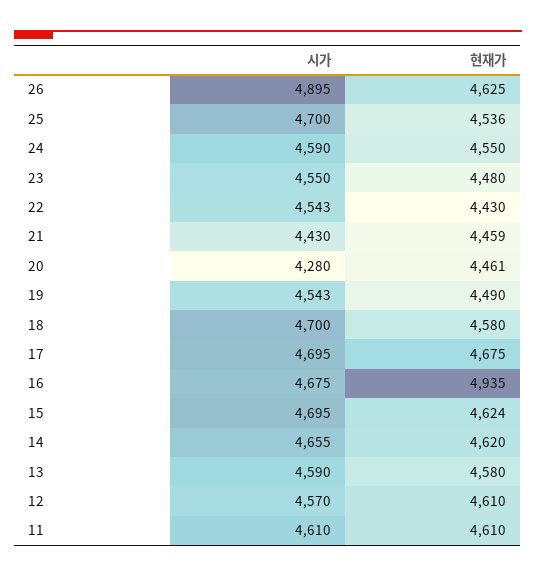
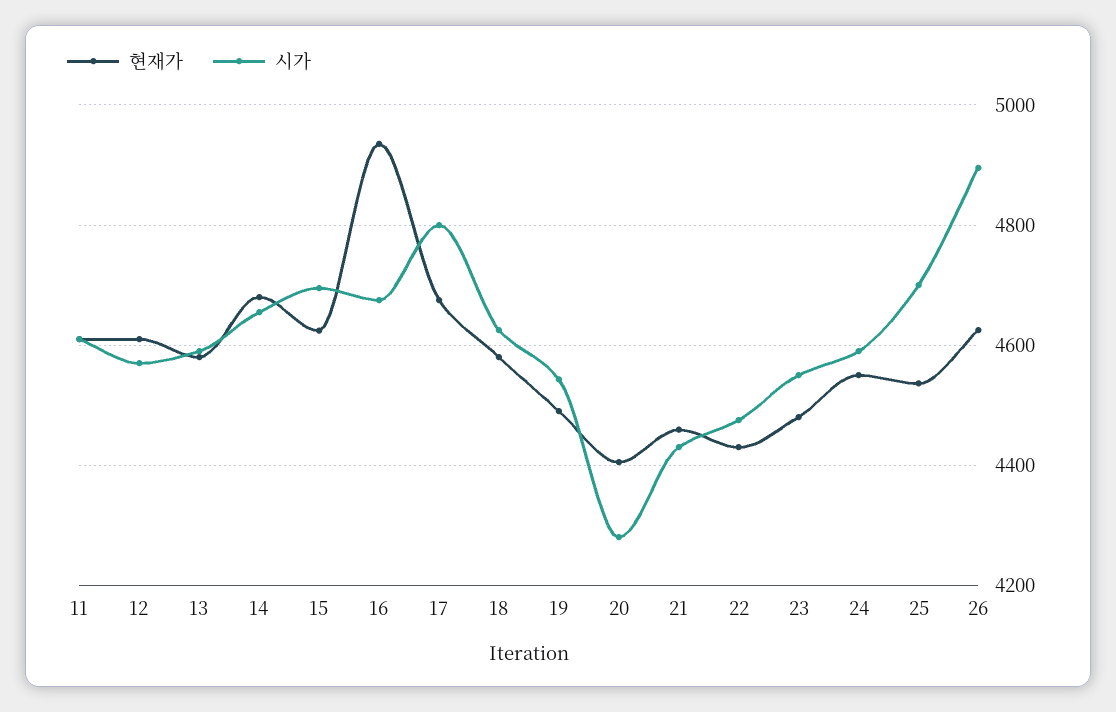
  {
    "시가": {
      "26": 4895,
      "25": 4700,
      "24": 4590,
      "23": 4550,
-     "22": 4543,
+     "22": 4480,
      "21": 4430,
      "20": 4280,
      "19": 4543,
-     "18": 4700,
+     "18": 4620,
-     "17": 4695,
+     "17": 4800,
      "16": 4675,
      "15": 4695,
      "14": 4655,
      "13": 4590,
      "12": 4570,
      "11": 4610
    },
    "현재가": {
      "26": 4625,
      "25": 4536,
      "24": 4550,
      "23": 4480,
      "22": 4430,
      "21": 4459,
-     "20": 4461,
+     "20": 4400,
      "19": 4490,
      "18": 4580,
      "17": 4675,
      "16": 4935,
      "15": 4624,
-     "14": 4620,
+     "14": 4680,
      "13": 4580,
      "12": 4610,
      "11": 4610
    }
  }

